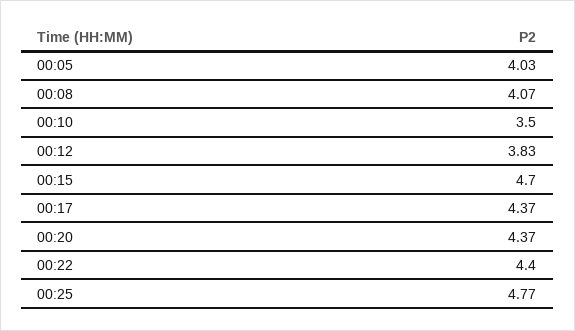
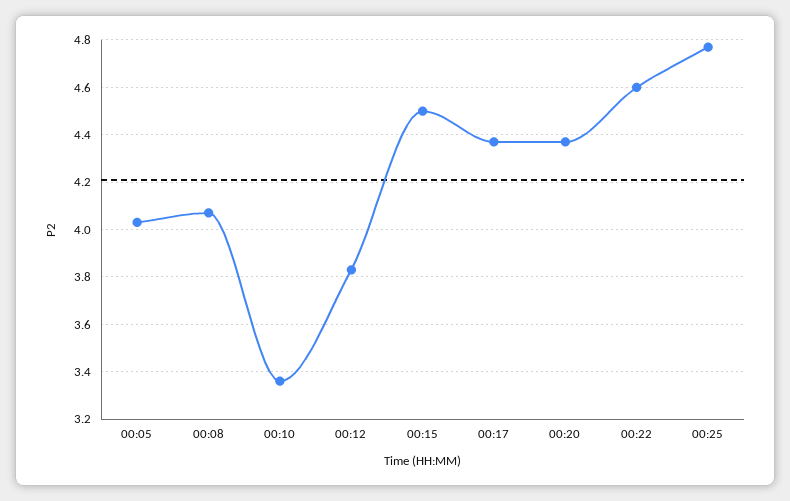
  {
    "00:05": 4.03,
    "00:08": 4.07,
-   "00:10": 3.5,
+   "00:10": 3.35,
    "00:12": 3.83,
-   "00:15": 4.7,
+   "00:15": 4.5,
    "00:17": 4.37,
    "00:20": 4.37,
-   "00:22": 4.4,
+   "00:22": 4.6,
    "00:25": 4.77
  }

